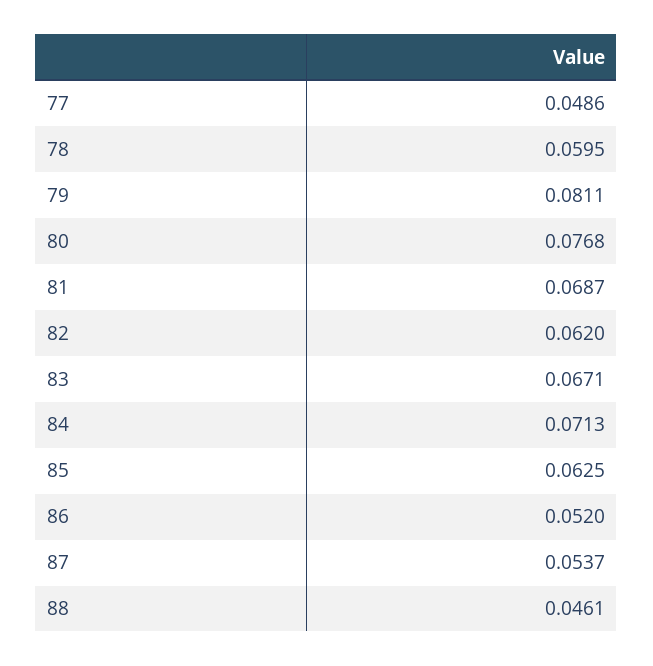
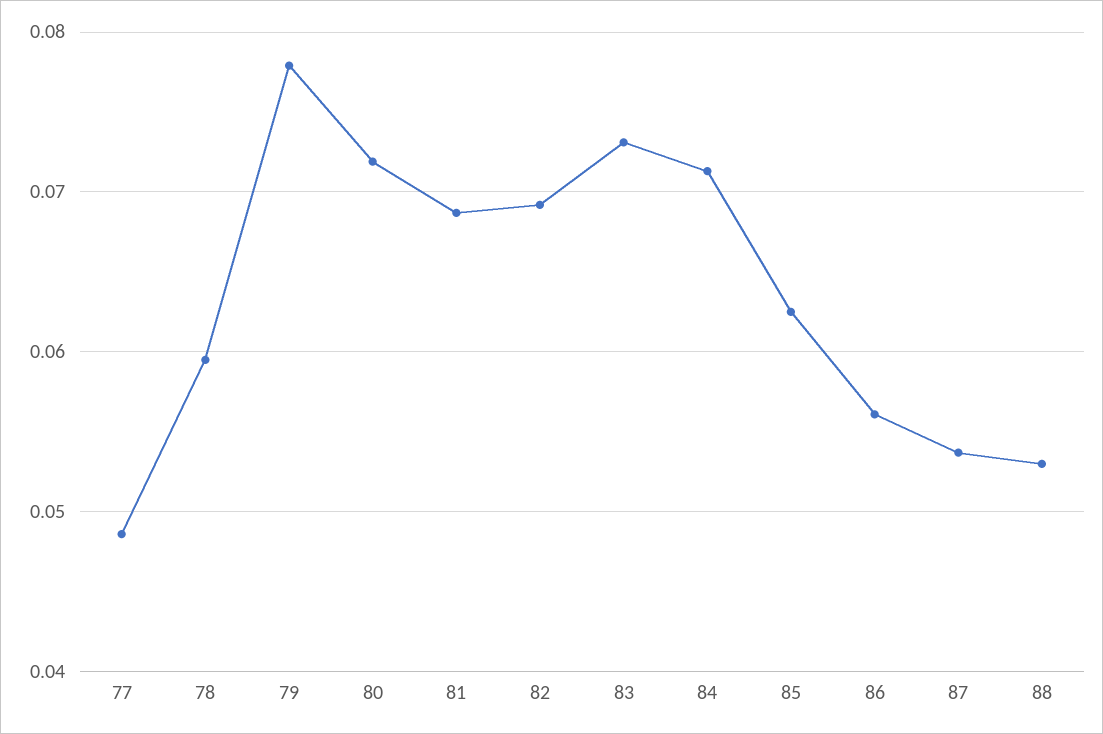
  {
    "77": 0.0486,
    "78": 0.0595,
-   "79": 0.0811,
+   "79": 0.078,
-   "80": 0.0768,
+   "80": 0.072,
    "81": 0.0687,
-   "82": 0.062,
+   "82": 0.069,
-   "83": 0.0671,
+   "83": 0.073,
    "84": 0.0713,
    "85": 0.0625,
-   "86": 0.052,
+   "86": 0.056,
    "87": 0.0537,
-   "88": 0.0461
+   "88": 0.053
  }

